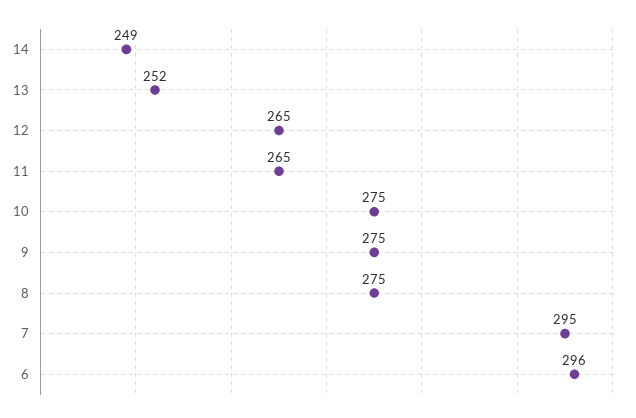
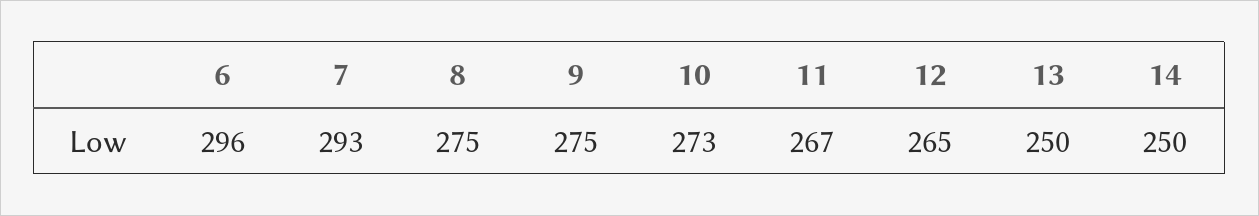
  {
-   "14": 249,
+   "14": 250,
-   "13": 252,
+   "13": 250,
    "12": 265,
-   "11": 265,
+   "11": 267,
-   "10": 275,
+   "10": 273,
    "9": 275,
    "8": 275,
-   "7": 295,
+   "7": 293,
    "6": 296
  }

